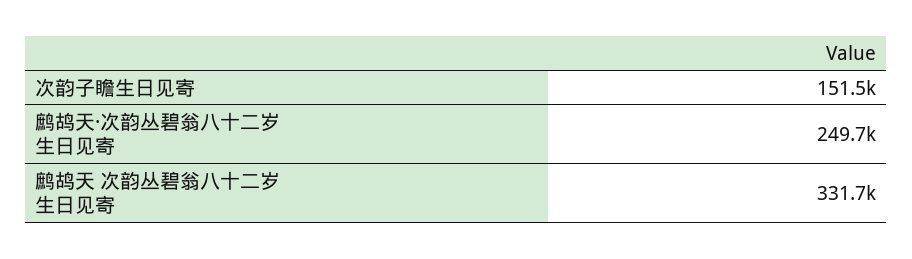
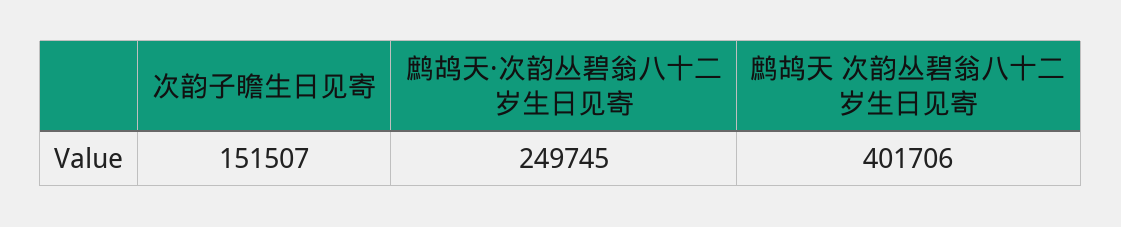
  {
    "次韵子瞻生日见寄": 151507,
    "鹧鸪天·次韵丛碧翁八十二岁生日见寄": 249745,
-   "鹧鸪天 次韵丛碧翁八十二岁生日见寄": 331700
+   "鹧鸪天 次韵丛碧翁八十二岁生日见寄": 401706
  }

